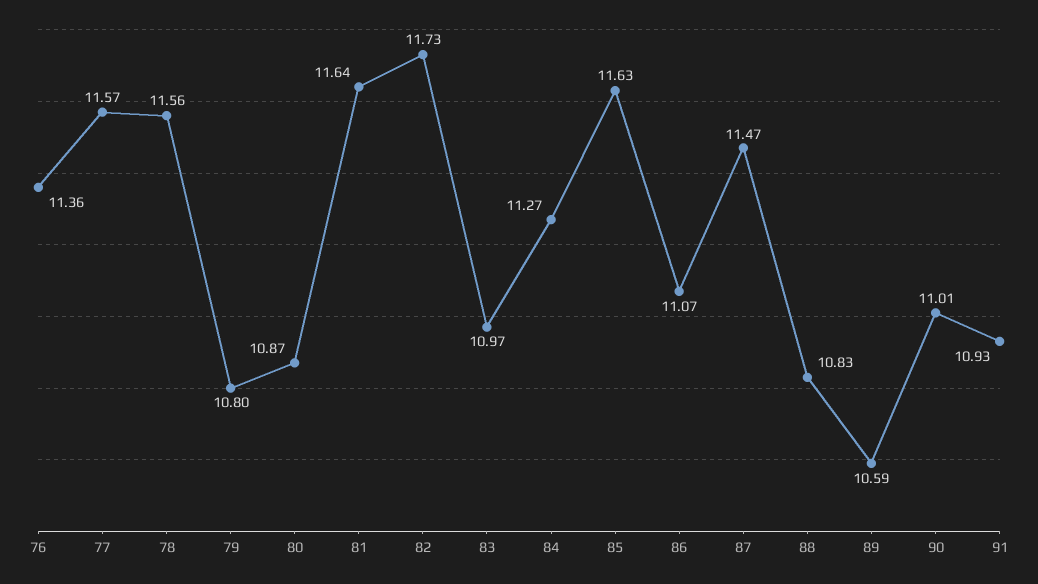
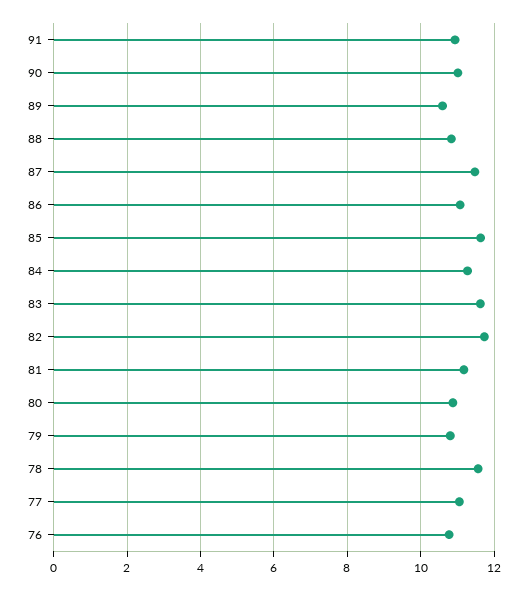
  {
-   "76": 11.36,
+   "76": 10.8,
-   "77": 11.57,
+   "77": 11,
    "78": 11.56,
    "79": 10.8,
    "80": 10.87,
-   "81": 11.64,
+   "81": 11.2,
    "82": 11.73,
-   "83": 10.97,
+   "83": 11.6,
    "84": 11.27,
    "85": 11.63,
    "86": 11.07,
    "87": 11.47,
    "88": 10.83,
    "89": 10.59,
    "90": 11.01,
    "91": 10.93
  }

